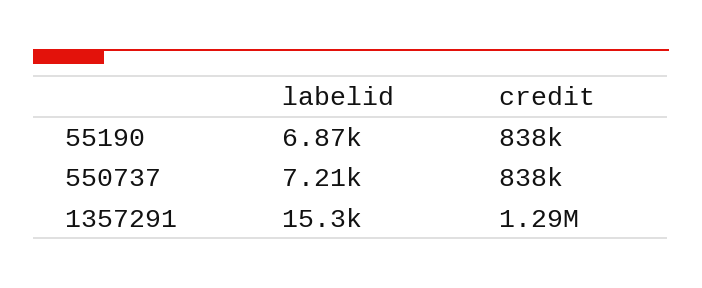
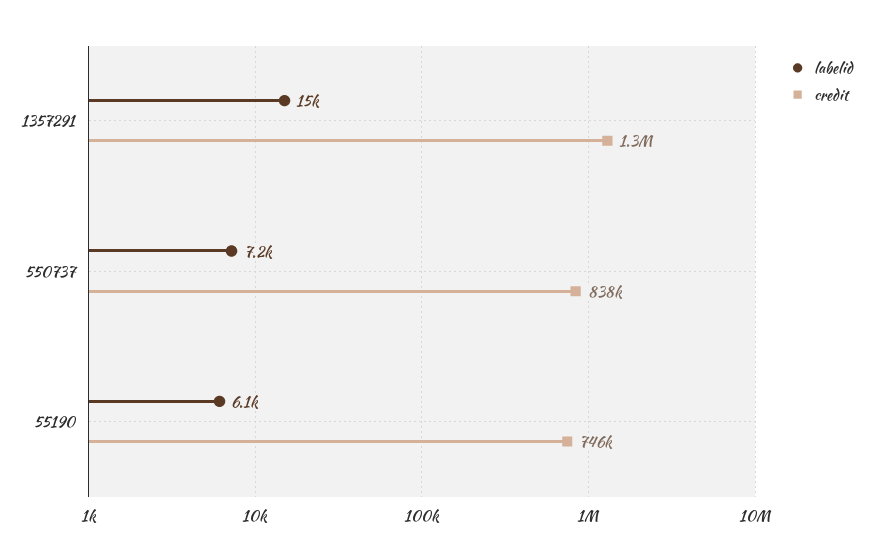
  {
    "labelid": {
-     "55190": 6870,
+     "55190": 6100,
      "550737": 7210,
      "1357291": 15300
    },
    "credit": {
-     "55190": 838000,
+     "55190": 746000,
      "550737": 838000,
      "1357291": 1290000
    }
  }

